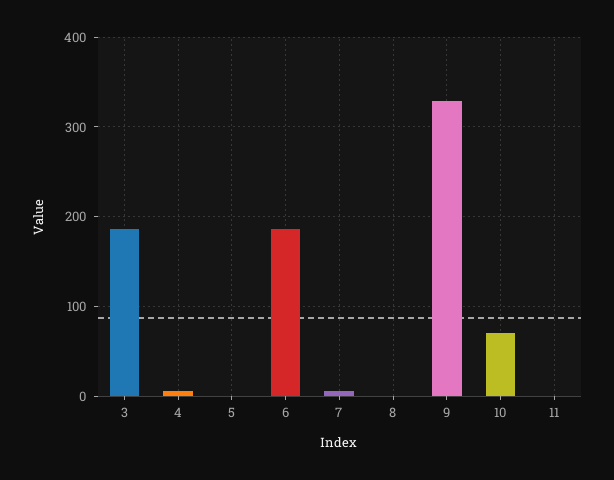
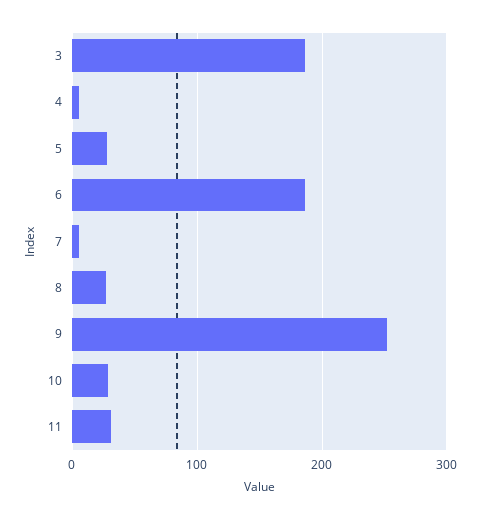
  {
    "3": 190,
    "4": 10,
-   "5": 0,
+   "5": 30,
    "6": 190,
    "7": 10,
-   "8": 0,
+   "8": 30,
-   "9": 330,
+   "9": 250,
-   "10": 70,
+   "10": 30,
-   "11": 0
+   "11": 30
  }

